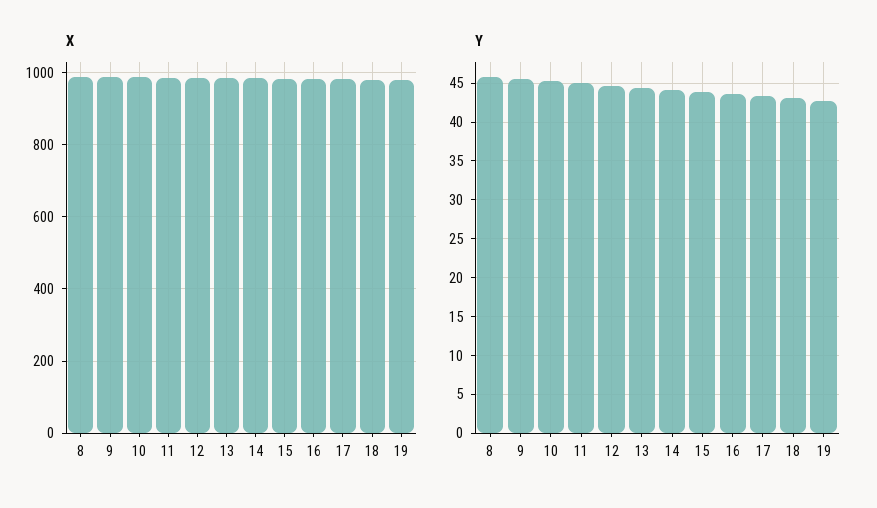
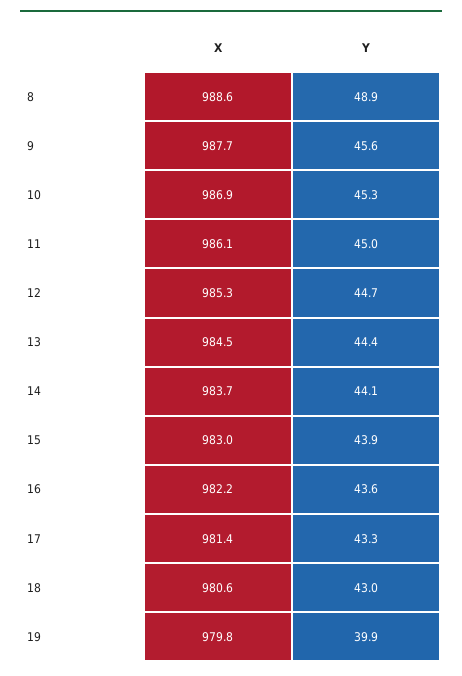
  {
    "X": {
      "8": 988.6,
      "9": 987.7,
      "10": 986.9,
      "11": 986.1,
      "12": 985.3,
      "13": 984.5,
      "14": 983.7,
      "15": 983,
      "16": 982.2,
      "17": 981.4,
      "18": 980.6,
      "19": 979.8
    },
    "Y": {
-     "8": 46,
+     "8": 48.9,
      "9": 45.6,
      "10": 45.3,
      "11": 45,
      "12": 44.7,
      "13": 44.4,
      "14": 44.1,
      "15": 43.9,
      "16": 43.6,
      "17": 43.3,
      "18": 43,
-     "19": 43
+     "19": 39.9
    }
  }

